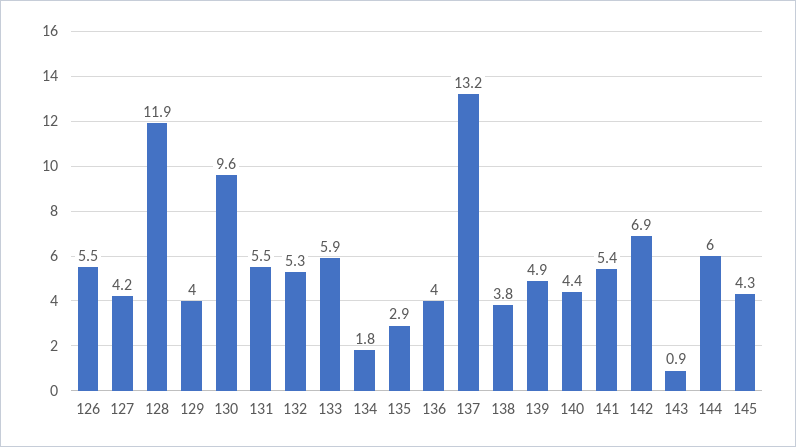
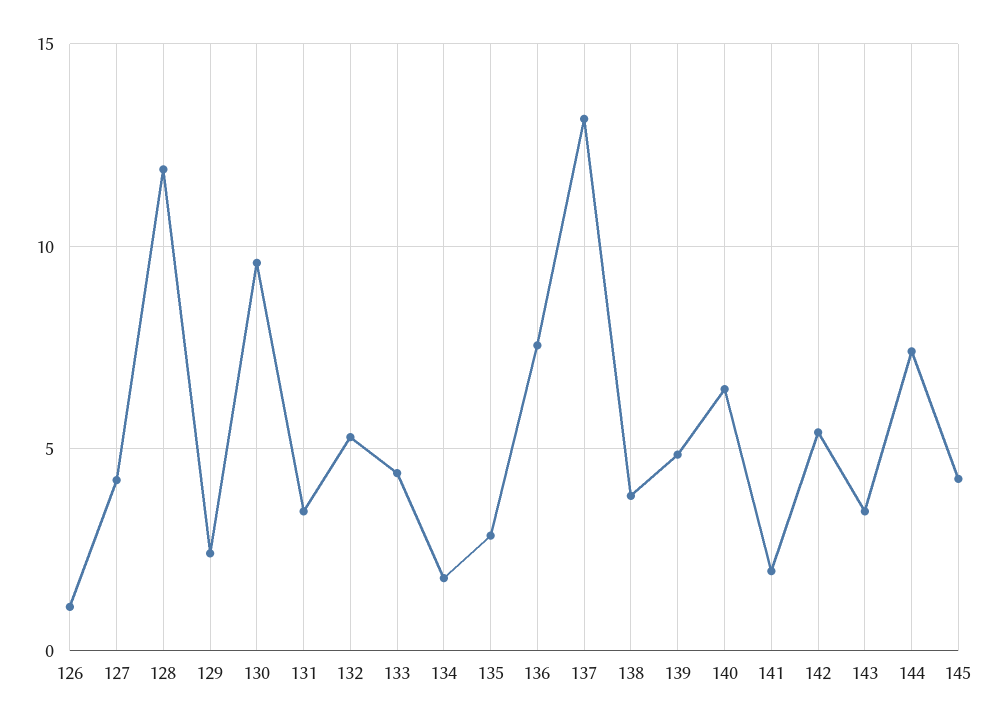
  {
-   "126": 5.5,
+   "126": 1,
    "127": 4.2,
    "128": 11.9,
-   "129": 4,
+   "129": 2.5,
    "130": 9.6,
-   "131": 5.5,
+   "131": 3.5,
    "132": 5.3,
-   "133": 5.9,
+   "133": 4.5,
    "134": 1.8,
    "135": 2.9,
-   "136": 4,
+   "136": 7.5,
    "137": 13.2,
    "138": 3.8,
    "139": 4.9,
-   "140": 4.4,
+   "140": 6.5,
-   "141": 5.4,
+   "141": 2,
-   "142": 6.9,
+   "142": 5.5,
-   "143": 0.9,
+   "143": 3.5,
-   "144": 6,
+   "144": 7.5,
    "145": 4.3
  }

